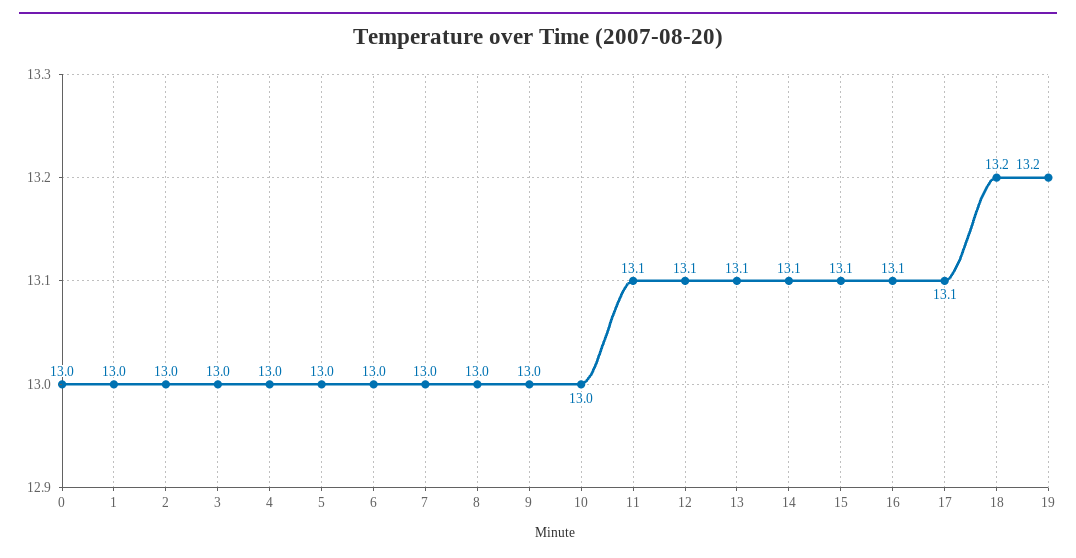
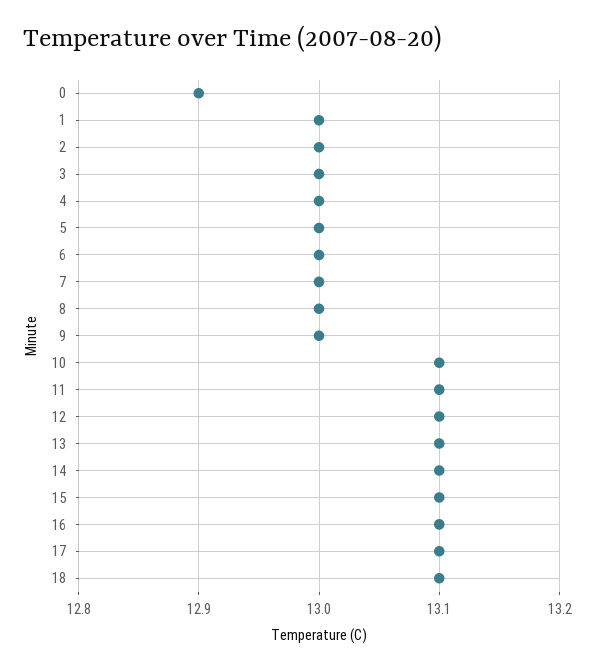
  {
-   "0": 13,
+   "0": 12.9,
    "1": 13,
    "2": 13,
    "3": 13,
    "4": 13,
    "5": 13,
    "6": 13,
    "7": 13,
    "8": 13,
    "9": 13,
-   "10": 13,
+   "10": 13.1,
    "11": 13.1,
    "12": 13.1,
    "13": 13.1,
    "14": 13.1,
    "15": 13.1,
    "16": 13.1,
    "17": 13.1,
-   "18": 13.2,
+   "18": 13.1
-   "19": 13.2
  }

